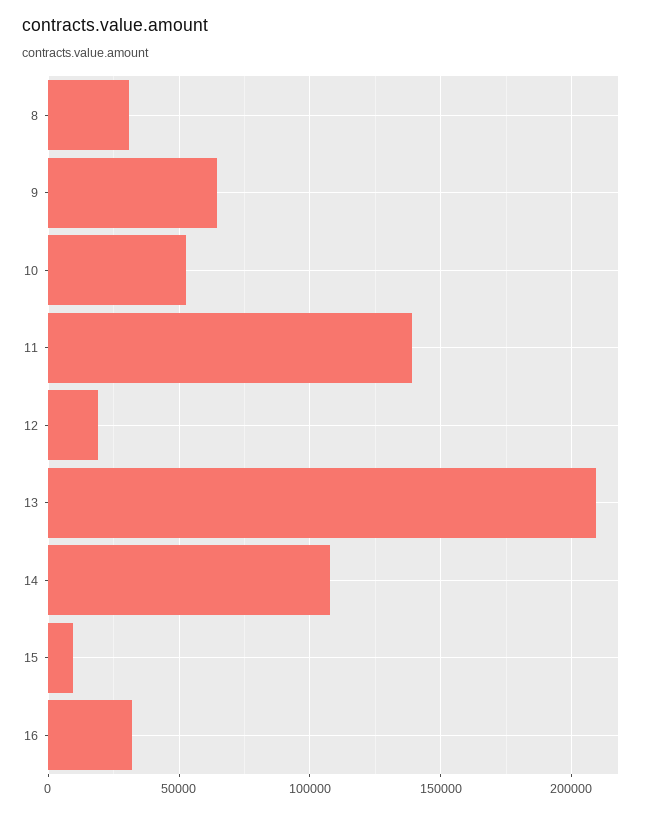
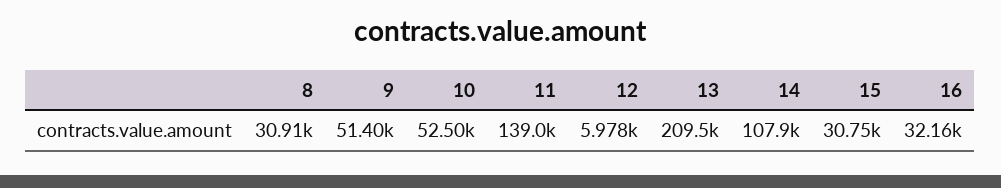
  {
    "8": 30910,
-   "9": 65000,
+   "9": 51400,
    "10": 52500,
    "11": 139000,
-   "12": 20000,
+   "12": 5978,
    "13": 209500,
    "14": 107900,
-   "15": 10000,
+   "15": 30750,
    "16": 32160
  }

